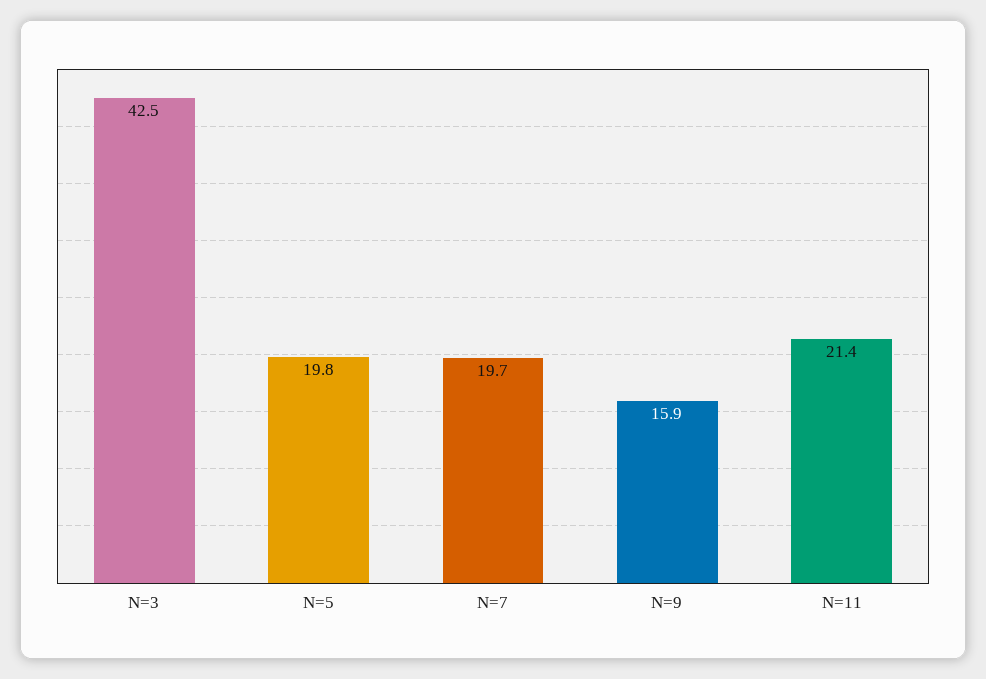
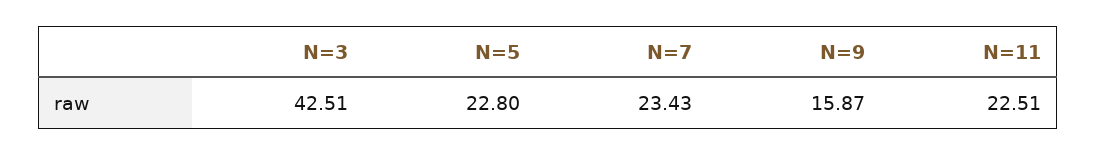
  {
    "N=3": 42.51,
-   "N=5": 19.8,
+   "N=5": 22.8,
-   "N=7": 19.7,
+   "N=7": 23.43,
    "N=9": 15.87,
-   "N=11": 21.4
+   "N=11": 22.51
  }

